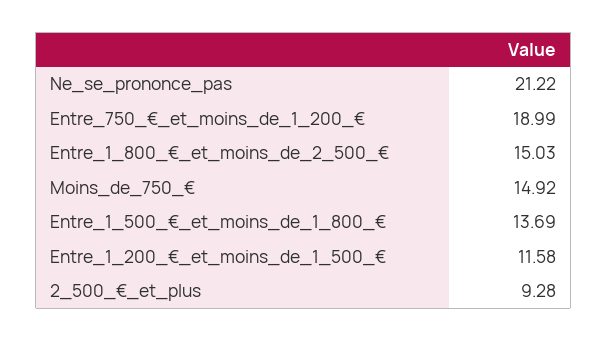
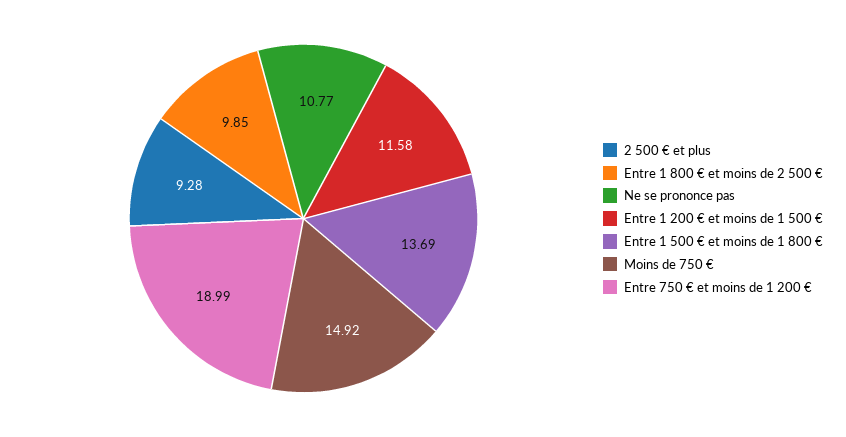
  {
-   "Ne_se_prononce_pas": 21.22,
+   "Ne_se_prononce_pas": 10.77,
    "Entre_750_€_et_moins_de_1_200_€": 18.99,
-   "Entre_1_800_€_et_moins_de_2_500_€": 15.03,
+   "Entre_1_800_€_et_moins_de_2_500_€": 9.85,
    "Moins_de_750_€": 14.92,
    "Entre_1_500_€_et_moins_de_1_800_€": 13.69,
    "Entre_1_200_€_et_moins_de_1_500_€": 11.58,
    "2_500_€_et_plus": 9.28
  }

